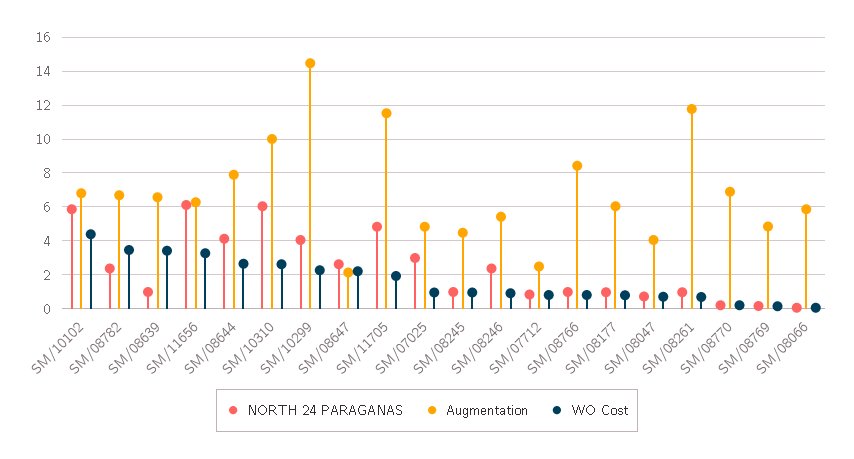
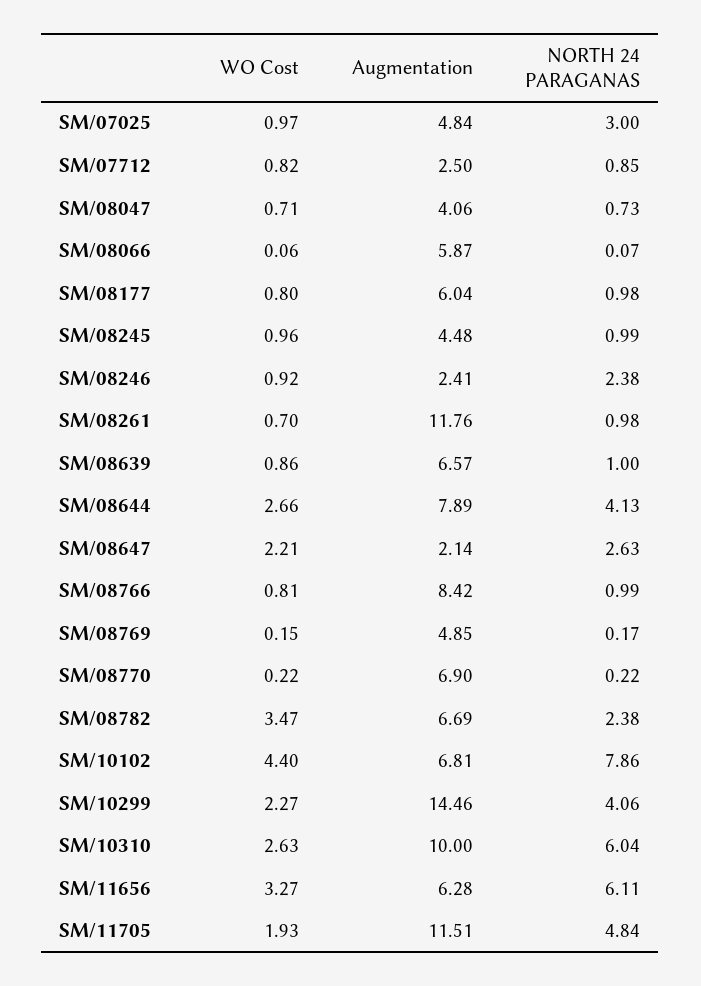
  {
    "NORTH 24 PARAGANAS": {
-     "SM/10102": 6,
+     "SM/10102": 7.86,
      "SM/08782": 2.38,
      "SM/08639": 1,
      "SM/11656": 6.11,
      "SM/08644": 4.13,
      "SM/10310": 6.04,
      "SM/10299": 4.06,
      "SM/08647": 2.63,
      "SM/11705": 4.84,
      "SM/07025": 3,
      "SM/08245": 0.99,
      "SM/08246": 2.38,
      "SM/07712": 0.85,
      "SM/08766": 0.99,
      "SM/08177": 0.98,
      "SM/08047": 0.73,
      "SM/08261": 0.98,
      "SM/08770": 0.22,
      "SM/08769": 0.17,
      "SM/08066": 0.07
    },
    "Augmentation": {
      "SM/10102": 6.81,
      "SM/08782": 6.69,
      "SM/08639": 6.57,
      "SM/11656": 6.28,
      "SM/08644": 7.89,
      "SM/10310": 10,
      "SM/10299": 14.46,
      "SM/08647": 2.14,
      "SM/11705": 11.51,
      "SM/07025": 4.84,
      "SM/08245": 4.48,
-     "SM/08246": 5.5,
+     "SM/08246": 2.41,
      "SM/07712": 2.5,
      "SM/08766": 8.42,
      "SM/08177": 6.04,
      "SM/08047": 4.06,
      "SM/08261": 11.76,
      "SM/08770": 6.9,
      "SM/08769": 4.85,
      "SM/08066": 5.87
    },
    "WO Cost": {
      "SM/10102": 4.4,
      "SM/08782": 3.47,
-     "SM/08639": 3.5,
+     "SM/08639": 0.86,
      "SM/11656": 3.27,
      "SM/08644": 2.66,
      "SM/10310": 2.63,
      "SM/10299": 2.27,
      "SM/08647": 2.21,
      "SM/11705": 1.93,
      "SM/07025": 0.97,
      "SM/08245": 0.96,
      "SM/08246": 0.92,
      "SM/07712": 0.82,
      "SM/08766": 0.81,
      "SM/08177": 0.8,
      "SM/08047": 0.71,
      "SM/08261": 0.7,
      "SM/08770": 0.22,
      "SM/08769": 0.15,
      "SM/08066": 0.06
    }
  }

